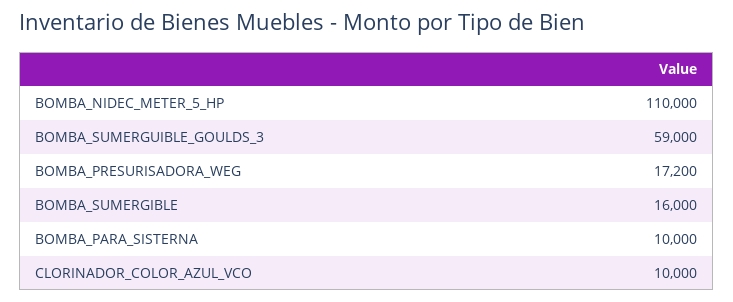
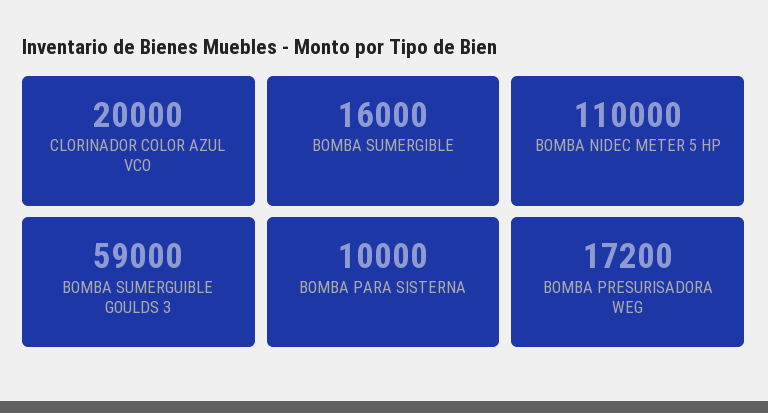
  {
    "BOMBA_NIDEC_METER_5_HP": 110000,
    "BOMBA_SUMERGUIBLE_GOULDS_3": 59000,
    "BOMBA_PRESURISADORA_WEG": 17200,
    "BOMBA_SUMERGIBLE": 16000,
    "BOMBA_PARA_SISTERNA": 10000,
-   "CLORINADOR_COLOR_AZUL_VCO": 10000
+   "CLORINADOR_COLOR_AZUL_VCO": 20000
  }

